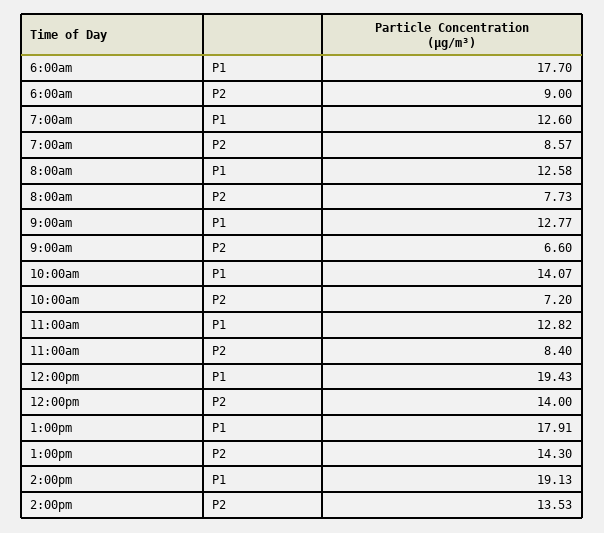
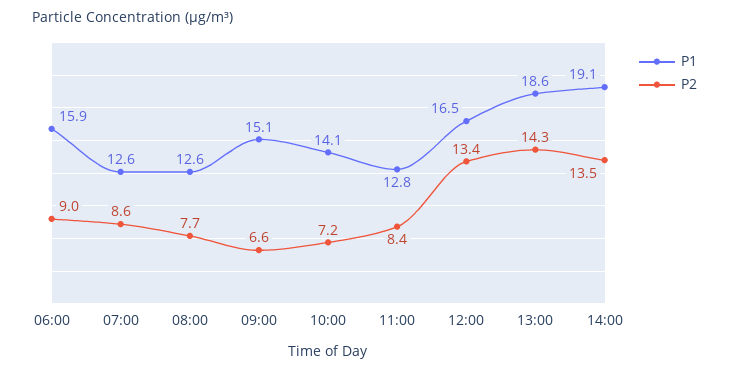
  {
    "P1": {
-     "6:00am": 17.7,
+     "6:00am": 15.9,
      "7:00am": 12.6,
      "8:00am": 12.58,
-     "9:00am": 12.77,
+     "9:00am": 15.1,
      "10:00am": 14.07,
      "11:00am": 12.82,
-     "12:00pm": 19.43,
+     "12:00pm": 16.5,
-     "1:00pm": 17.91,
+     "1:00pm": 18.6,
      "2:00pm": 19.13
    },
    "P2": {
      "6:00am": 9,
      "7:00am": 8.57,
      "8:00am": 7.73,
      "9:00am": 6.6,
      "10:00am": 7.2,
      "11:00am": 8.4,
-     "12:00pm": 14,
+     "12:00pm": 13.4,
      "1:00pm": 14.3,
      "2:00pm": 13.53
    }
  }

